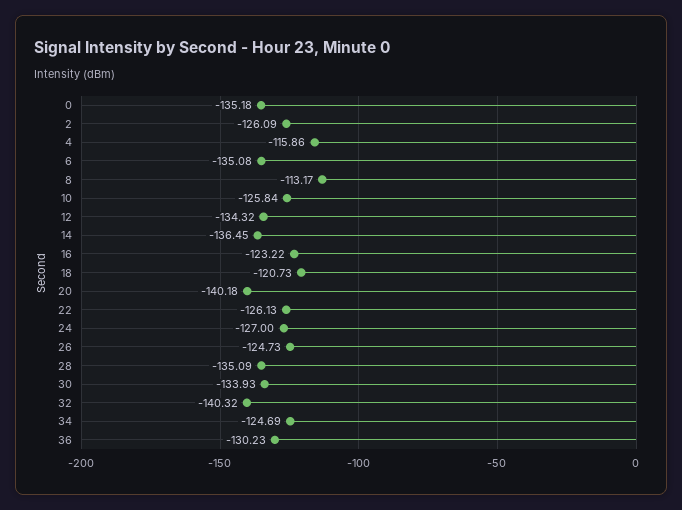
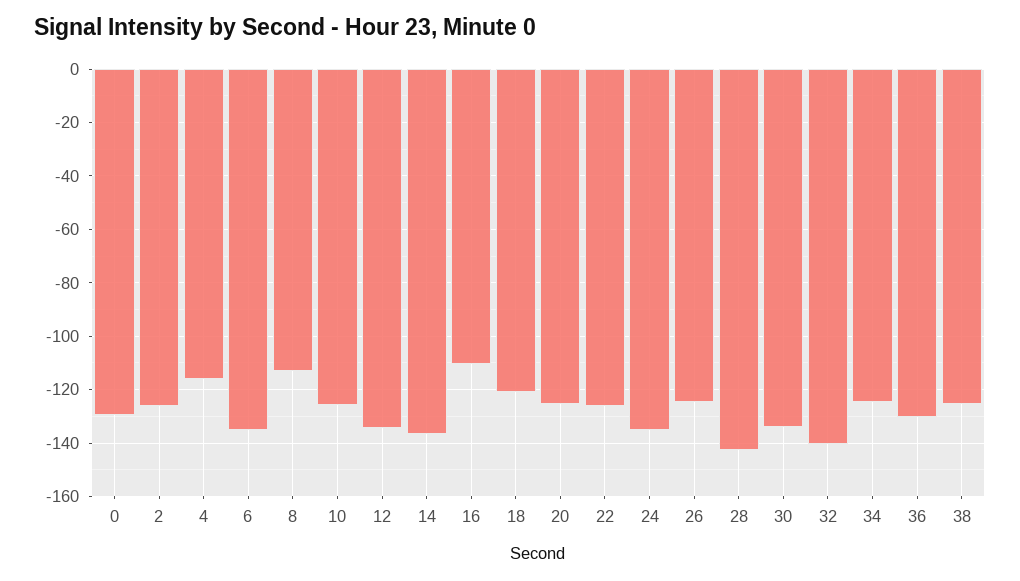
  {
-   "0": -135.18,
+   "0": -130,
    "2": -126.09,
    "4": -115.86,
    "6": -135.08,
    "8": -113.17,
    "10": -125.84,
    "12": -134.32,
    "14": -136.45,
-   "16": -123.22,
+   "16": -110,
    "18": -120.73,
-   "20": -140.18,
+   "20": -125,
    "22": -126.13,
-   "24": -127,
+   "24": -135,
    "26": -124.73,
-   "28": -135.09,
+   "28": -142.5,
    "30": -133.93,
    "32": -140.32,
    "34": -124.69,
-   "36": -130.23
+   "36": -130.23,
+   "38": -125
  }

